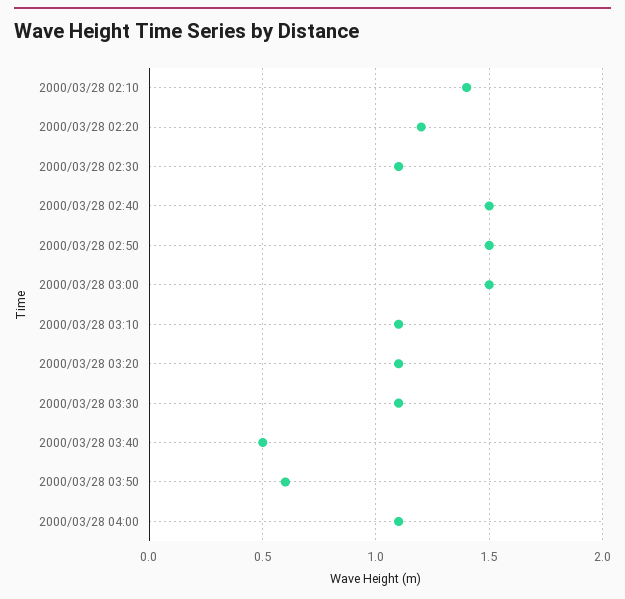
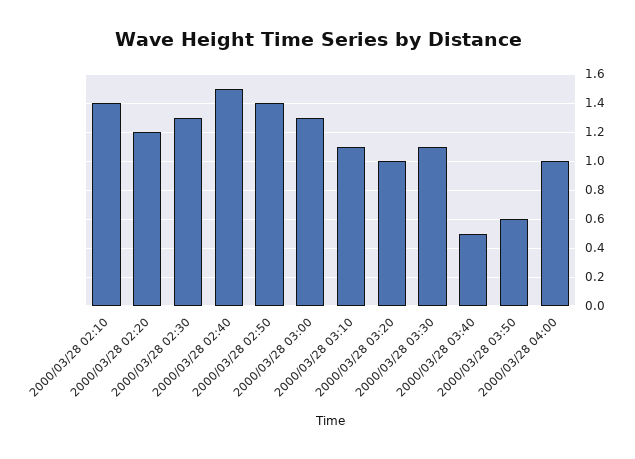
  {
    "2000/03/28 02:10": 1.4,
    "2000/03/28 02:20": 1.2,
-   "2000/03/28 02:30": 1.1,
+   "2000/03/28 02:30": 1.3,
    "2000/03/28 02:40": 1.5,
-   "2000/03/28 02:50": 1.5,
+   "2000/03/28 02:50": 1.4,
-   "2000/03/28 03:00": 1.5,
+   "2000/03/28 03:00": 1.3,
    "2000/03/28 03:10": 1.1,
-   "2000/03/28 03:20": 1.1,
+   "2000/03/28 03:20": 1,
    "2000/03/28 03:30": 1.1,
    "2000/03/28 03:40": 0.5,
    "2000/03/28 03:50": 0.6,
-   "2000/03/28 04:00": 1.1
+   "2000/03/28 04:00": 1
  }

